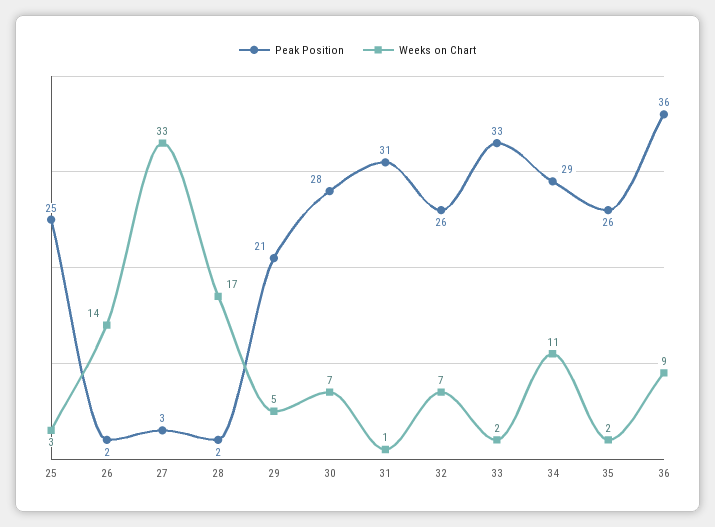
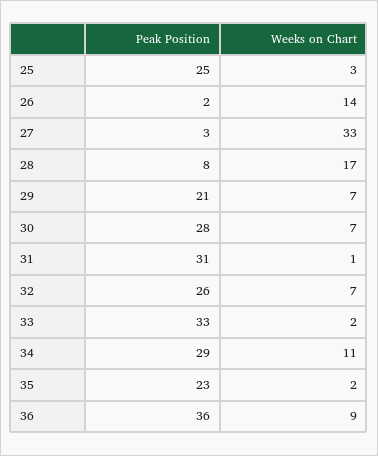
  {
    "Peak Position": {
      "25": 25,
      "26": 2,
      "27": 3,
-     "28": 2,
+     "28": 8,
      "29": 21,
      "30": 28,
      "31": 31,
      "32": 26,
      "33": 33,
      "34": 29,
-     "35": 26,
+     "35": 23,
      "36": 36
    },
    "Weeks on Chart": {
      "25": 3,
      "26": 14,
      "27": 33,
      "28": 17,
-     "29": 5,
+     "29": 7,
      "30": 7,
      "31": 1,
      "32": 7,
      "33": 2,
      "34": 11,
      "35": 2,
      "36": 9
    }
  }

